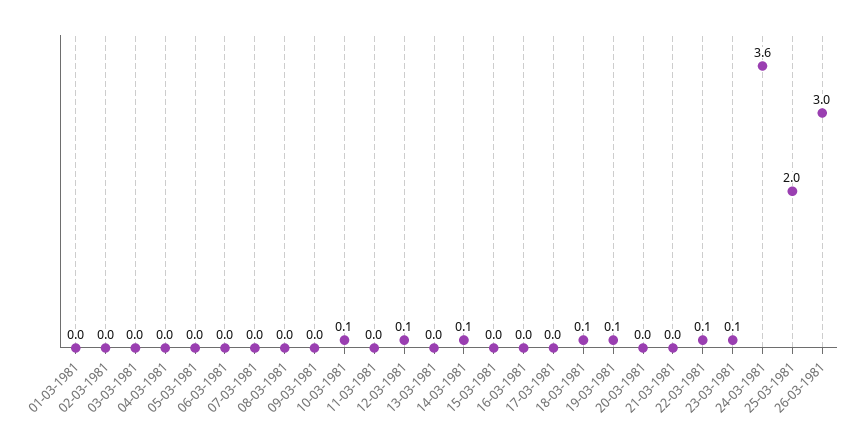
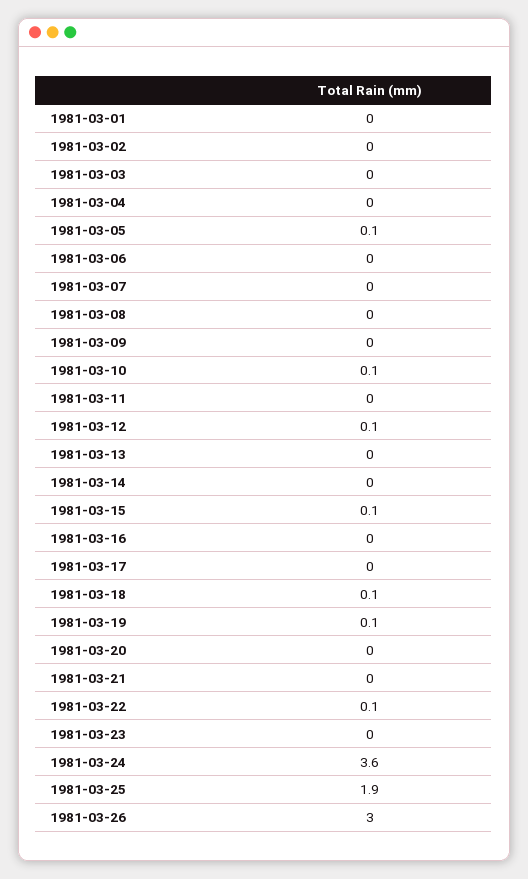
  {
    "01-03-1981": 0,
    "02-03-1981": 0,
    "03-03-1981": 0,
    "04-03-1981": 0,
-   "05-03-1981": 0,
+   "05-03-1981": 0.1,
    "06-03-1981": 0,
    "07-03-1981": 0,
    "08-03-1981": 0,
    "09-03-1981": 0,
    "10-03-1981": 0.1,
    "11-03-1981": 0,
    "12-03-1981": 0.1,
    "13-03-1981": 0,
-   "14-03-1981": 0.1,
+   "14-03-1981": 0,
-   "15-03-1981": 0,
+   "15-03-1981": 0.1,
    "16-03-1981": 0,
    "17-03-1981": 0,
    "18-03-1981": 0.1,
    "19-03-1981": 0.1,
    "20-03-1981": 0,
    "21-03-1981": 0,
    "22-03-1981": 0.1,
-   "23-03-1981": 0.1,
+   "23-03-1981": 0,
    "24-03-1981": 3.6,
-   "25-03-1981": 2,
+   "25-03-1981": 1.9,
    "26-03-1981": 3
  }

